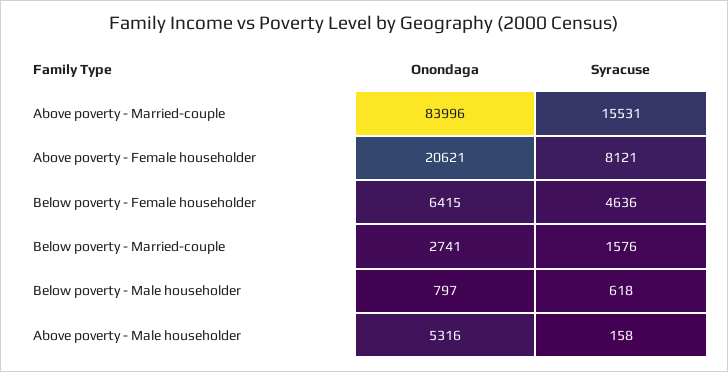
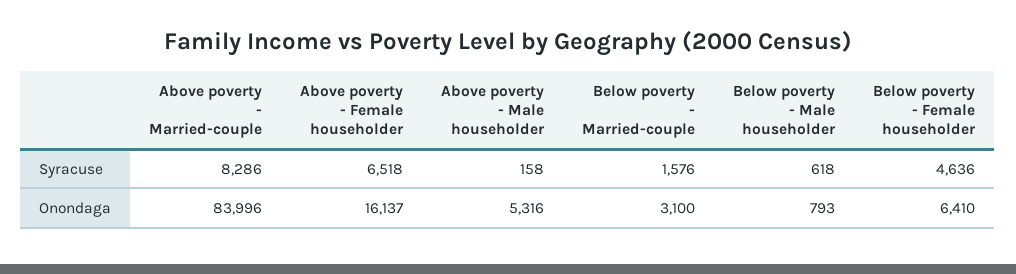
  {
    "Onondaga": {
      "Above poverty - Married-couple": 83996,
-     "Above poverty - Female householder": 20621,
+     "Above poverty - Female householder": 16137,
-     "Below poverty - Female householder": 6415,
+     "Below poverty - Female householder": 6410,
-     "Below poverty - Married-couple": 2741,
+     "Below poverty - Married-couple": 3100,
-     "Below poverty - Male householder": 797,
+     "Below poverty - Male householder": 793,
      "Above poverty - Male householder": 5316
    },
    "Syracuse": {
-     "Above poverty - Married-couple": 15531,
+     "Above poverty - Married-couple": 8286,
-     "Above poverty - Female householder": 8121,
+     "Above poverty - Female householder": 6518,
      "Below poverty - Female householder": 4636,
      "Below poverty - Married-couple": 1576,
      "Below poverty - Male householder": 618,
      "Above poverty - Male householder": 158
    }
  }

